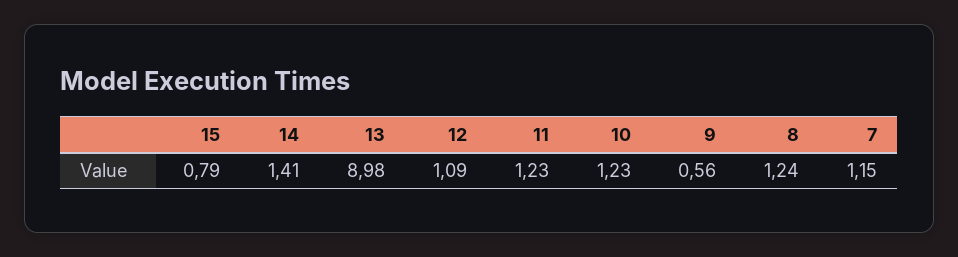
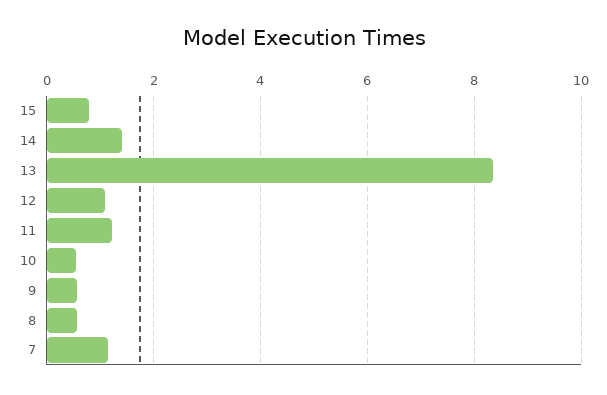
  {
    "15": 0.79,
    "14": 1.41,
-   "13": 8.98,
+   "13": 8.4,
    "12": 1.09,
    "11": 1.23,
-   "10": 1.23,
+   "10": 0.6,
    "9": 0.56,
-   "8": 1.24,
+   "8": 0.6,
    "7": 1.15
  }

